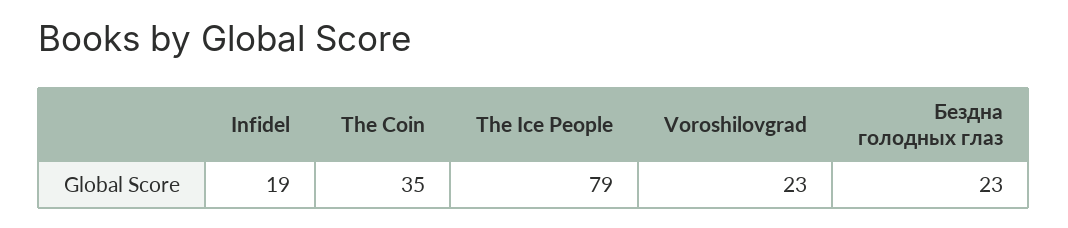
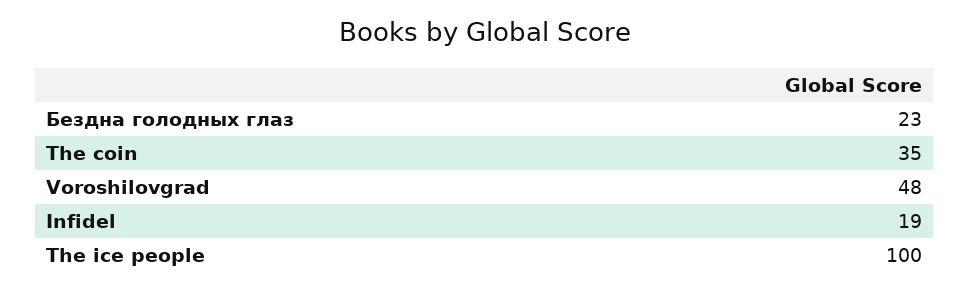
  {
    "Infidel": 19,
    "The Coin": 35,
-   "The Ice People": 79,
+   "The Ice People": 100,
-   "Voroshilovgrad": 23,
+   "Voroshilovgrad": 48,
    "Бездна голодных глаз": 23
  }

